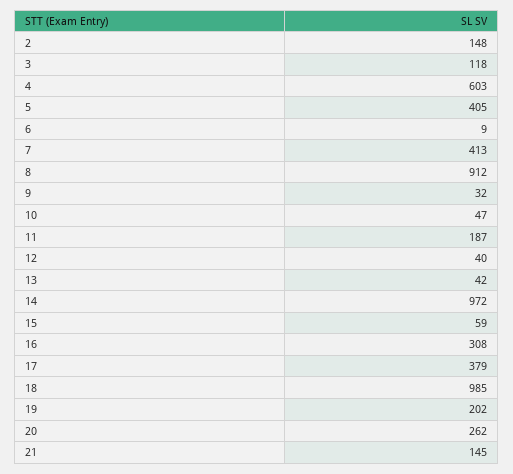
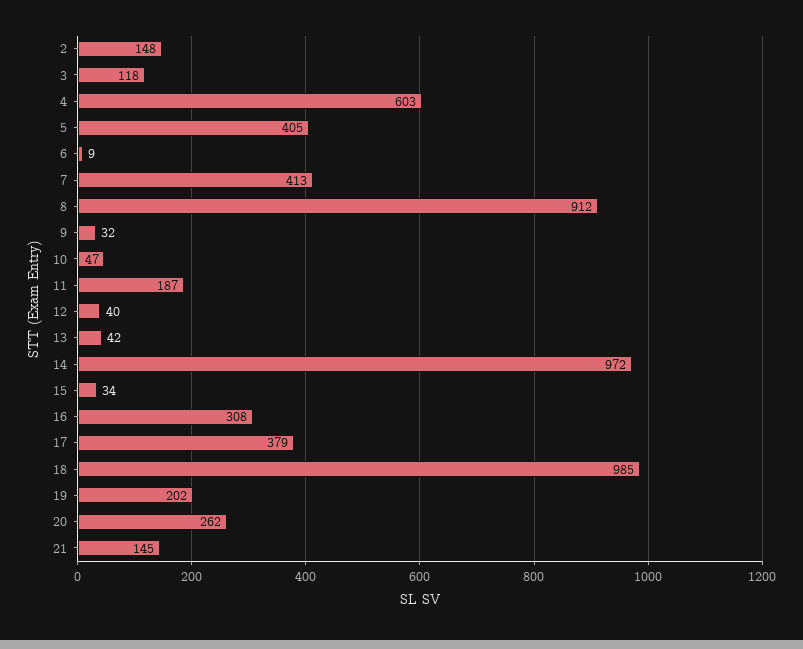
  {
    "2": 148,
    "3": 118,
    "4": 603,
    "5": 405,
    "6": 9,
    "7": 413,
    "8": 912,
    "9": 32,
    "10": 47,
    "11": 187,
    "12": 40,
    "13": 42,
    "14": 972,
-   "15": 59,
+   "15": 34,
    "16": 308,
    "17": 379,
    "18": 985,
    "19": 202,
    "20": 262,
    "21": 145
  }

